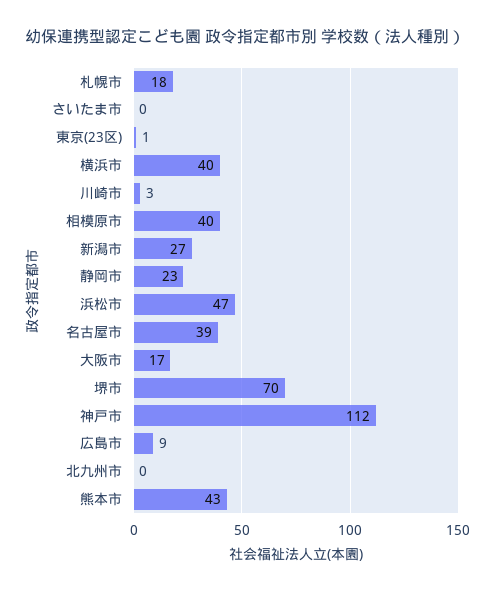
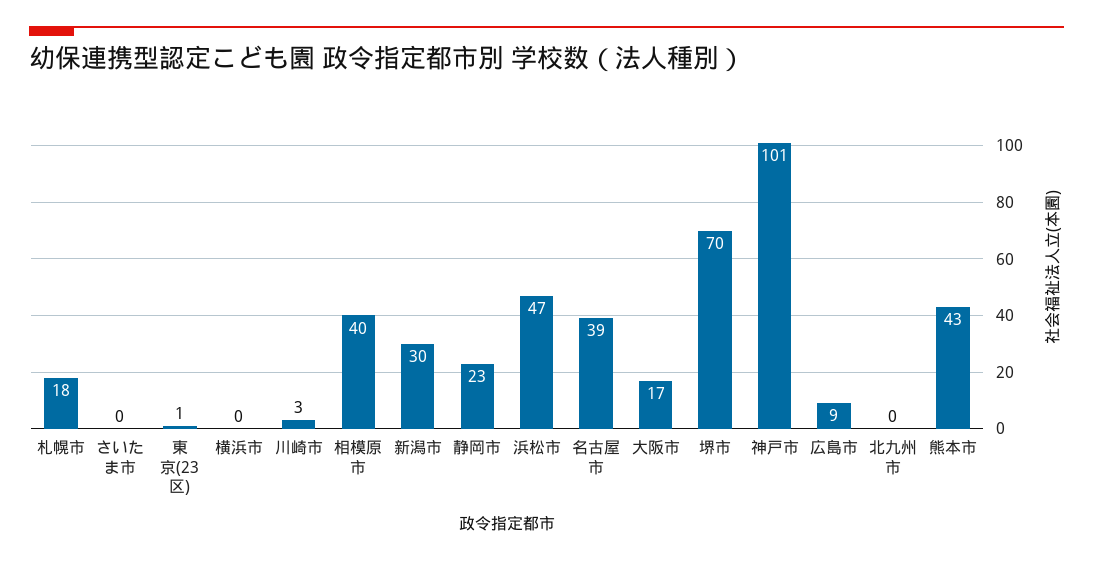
  {
    "札幌市": 18,
    "さいたま市": 0,
    "東京(23区)": 1,
-   "横浜市": 40,
+   "横浜市": 0,
    "川崎市": 3,
    "相模原市": 40,
-   "新潟市": 27,
+   "新潟市": 30,
    "静岡市": 23,
    "浜松市": 47,
    "名古屋市": 39,
    "大阪市": 17,
    "堺市": 70,
-   "神戸市": 112,
+   "神戸市": 101,
    "広島市": 9,
    "北九州市": 0,
    "熊本市": 43
  }

